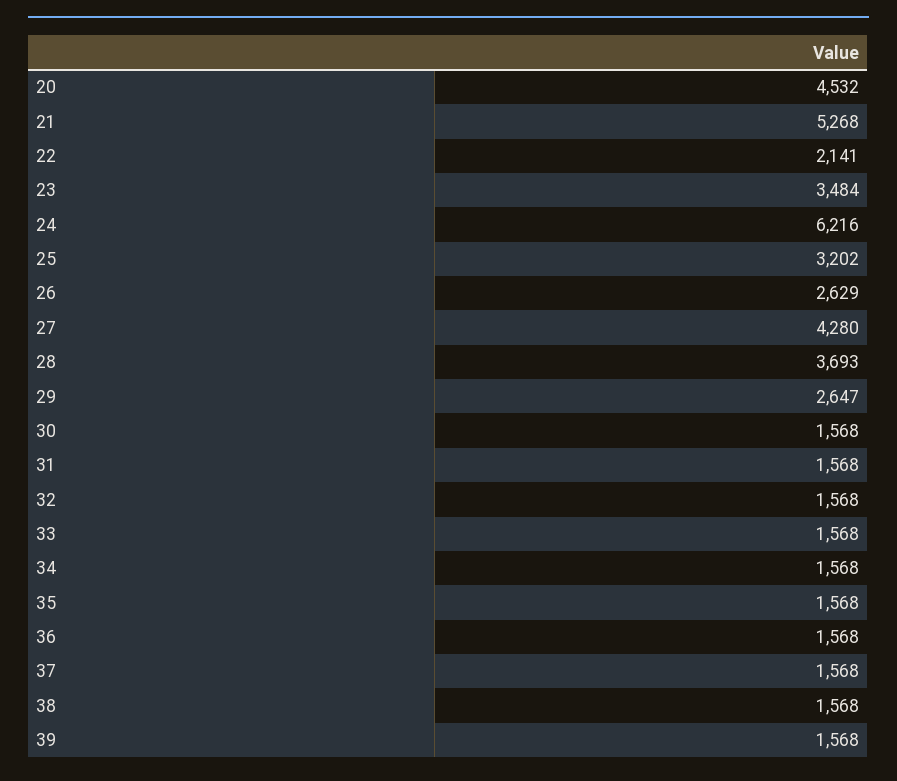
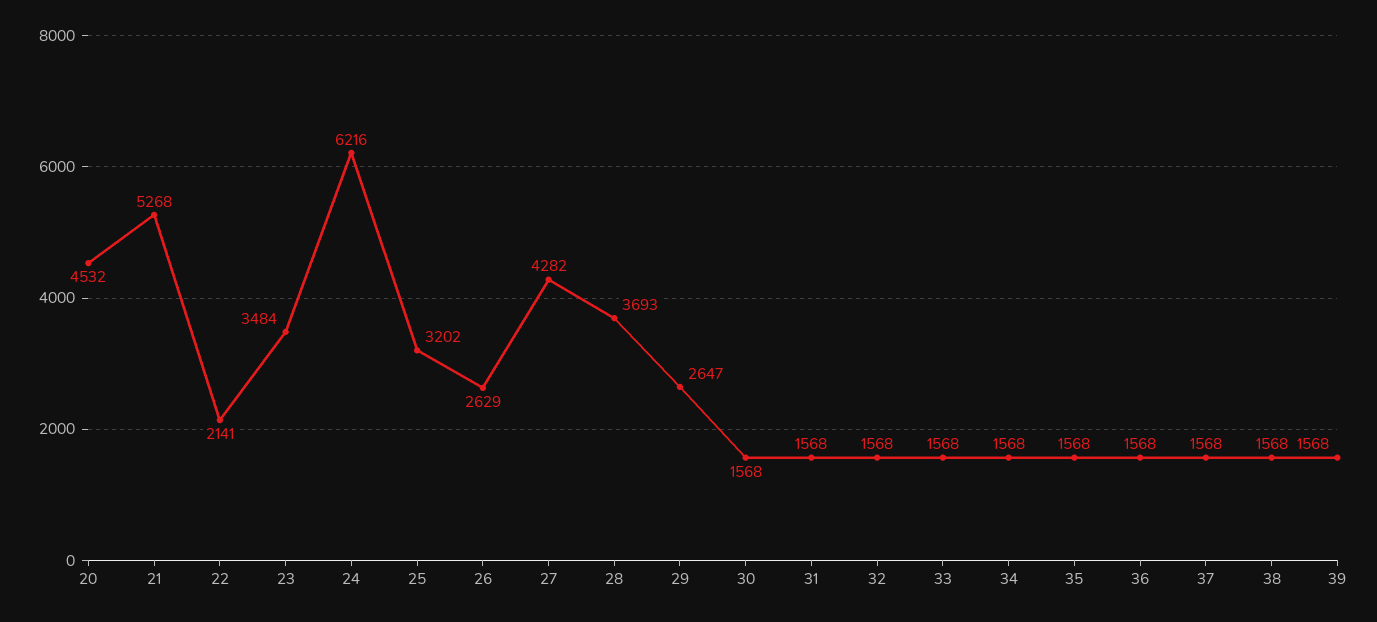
  {
    "20": 4532,
    "21": 5268,
    "22": 2141,
    "23": 3484,
    "24": 6216,
    "25": 3202,
    "26": 2629,
-   "27": 4280,
+   "27": 4282,
    "28": 3693,
    "29": 2647,
    "30": 1568,
    "31": 1568,
    "32": 1568,
    "33": 1568,
    "34": 1568,
    "35": 1568,
    "36": 1568,
    "37": 1568,
    "38": 1568,
    "39": 1568
  }

